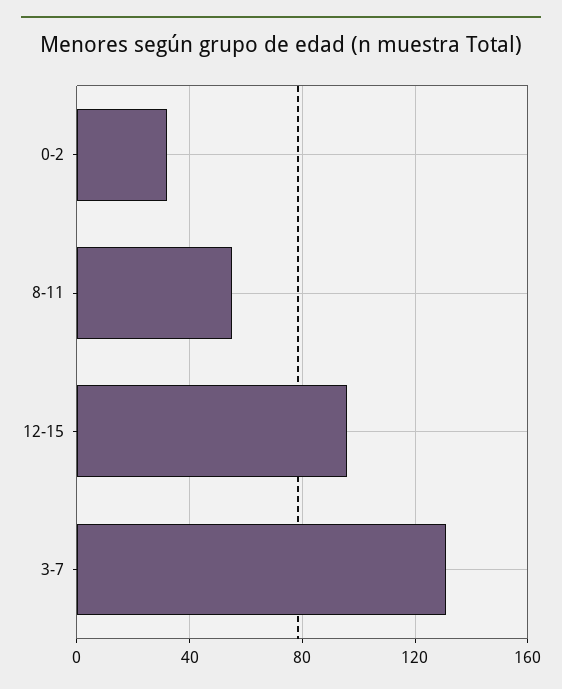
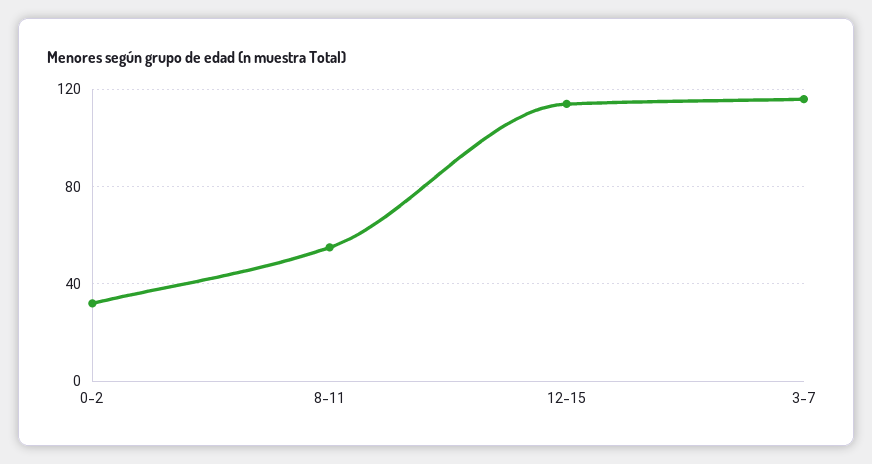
  {
    "0-2": 30,
    "8-11": 55,
-   "12-15": 95,
+   "12-15": 115,
-   "3-7": 130
+   "3-7": 115
  }

